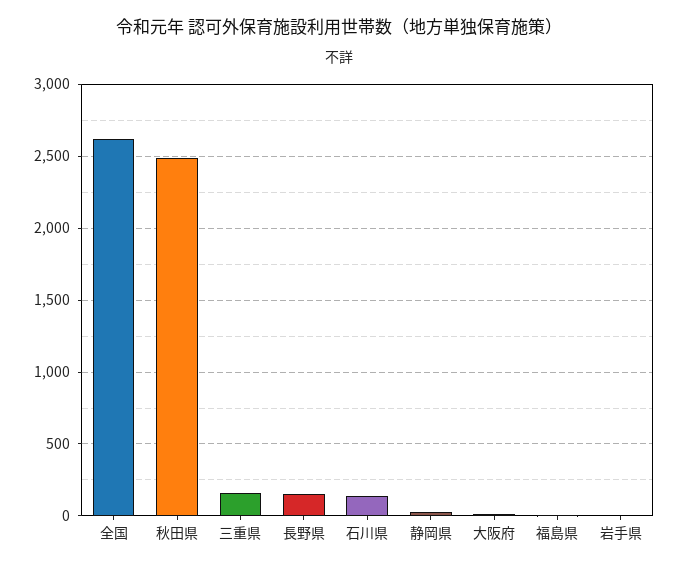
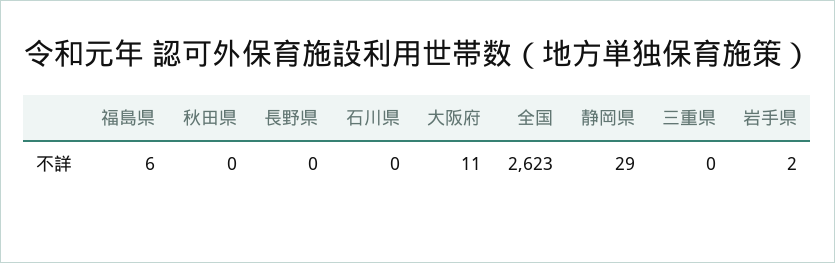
  {
    "全国": 2623,
-   "秋田県": 2500,
+   "秋田県": 0,
-   "三重県": 150,
+   "三重県": 0,
-   "長野県": 150,
+   "長野県": 0,
-   "石川県": 150,
+   "石川県": 0,
    "静岡県": 29,
    "大阪府": 11,
    "福島県": 6,
    "岩手県": 2
  }

